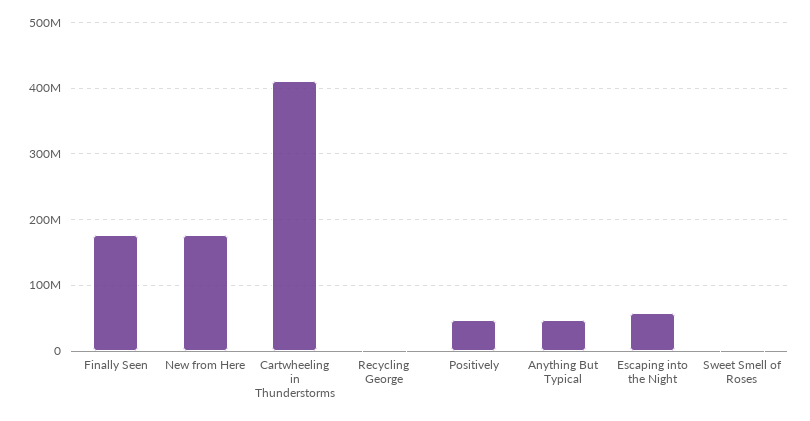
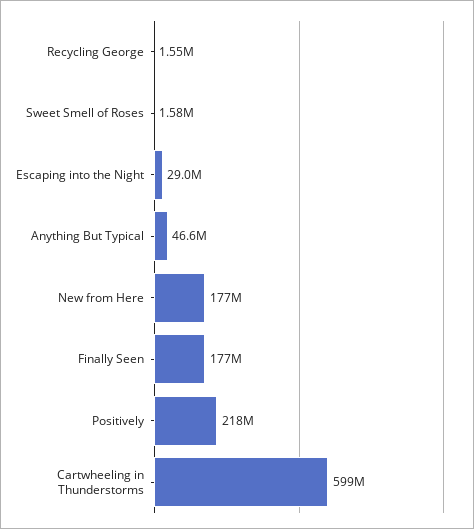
  {
    "Finally Seen": 177000000,
    "New from Here": 177000000,
-   "Cartwheeling in Thunderstorms": 410000000,
+   "Cartwheeling in Thunderstorms": 599000000,
    "Recycling George": 1550000,
-   "Positively": 50000000,
+   "Positively": 218000000,
    "Anything But Typical": 46600000,
-   "Escaping into the Night": 60000000,
+   "Escaping into the Night": 29000000,
    "Sweet Smell of Roses": 1580000
  }

